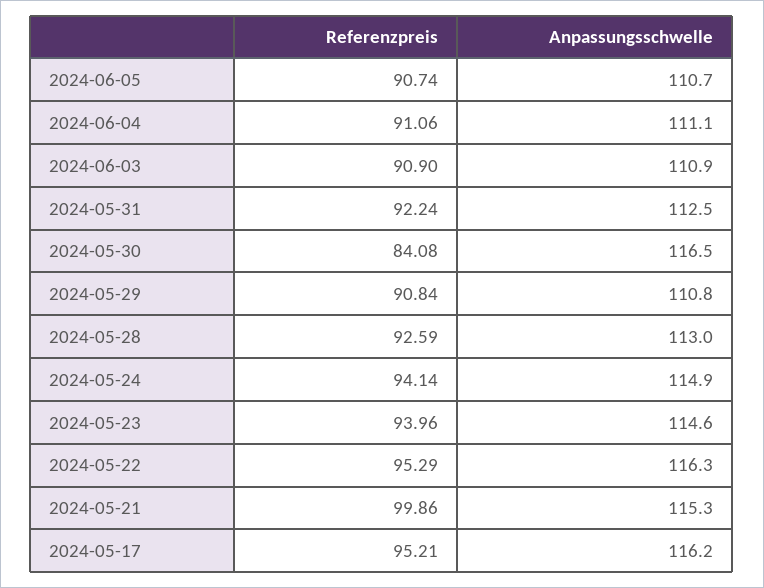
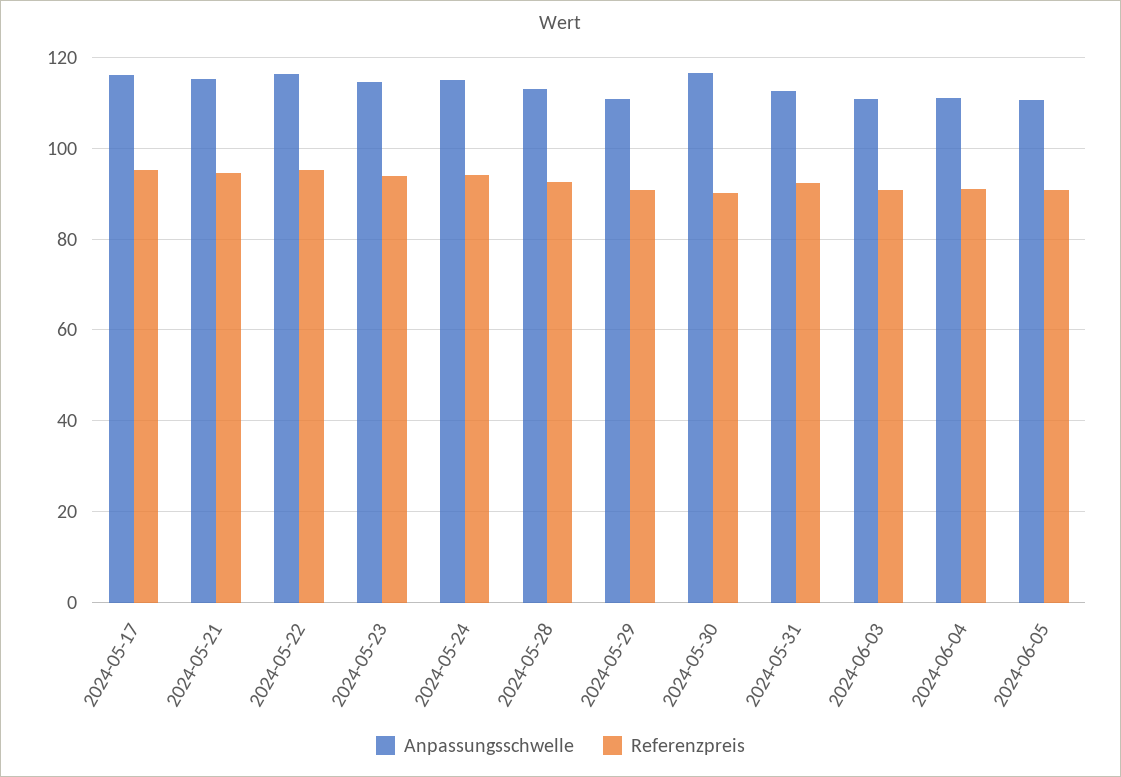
  {
    "Referenzpreis": {
      "2024-06-05": 90.74,
      "2024-06-04": 91.06,
      "2024-06-03": 90.9,
      "2024-05-31": 92.24,
-     "2024-05-30": 84.08,
+     "2024-05-30": 90,
      "2024-05-29": 90.84,
      "2024-05-28": 92.59,
      "2024-05-24": 94.14,
      "2024-05-23": 93.96,
      "2024-05-22": 95.29,
-     "2024-05-21": 99.86,
+     "2024-05-21": 94,
      "2024-05-17": 95.21
    },
    "Anpassungsschwelle": {
      "2024-06-05": 110.7,
      "2024-06-04": 111.1,
      "2024-06-03": 110.9,
      "2024-05-31": 112.5,
      "2024-05-30": 116.5,
      "2024-05-29": 110.8,
      "2024-05-28": 113,
      "2024-05-24": 114.9,
      "2024-05-23": 114.6,
      "2024-05-22": 116.3,
      "2024-05-21": 115.3,
      "2024-05-17": 116.2
    }
  }

